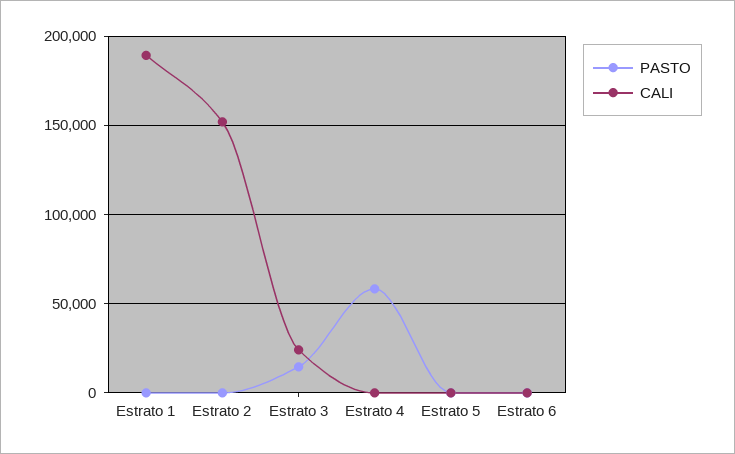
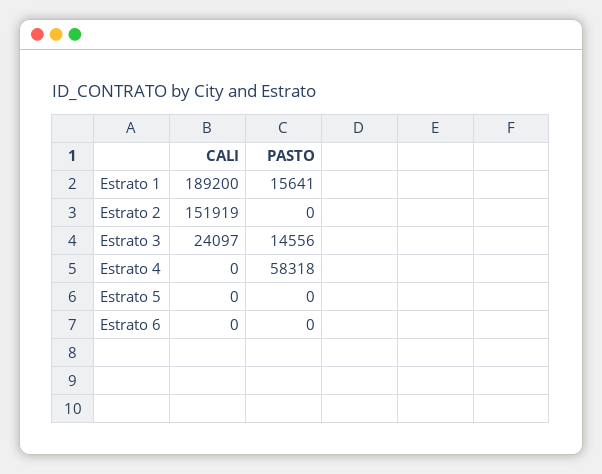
  {
    "PASTO": {
-     "Estrato 1": 0,
+     "Estrato 1": 15641,
      "Estrato 2": 0,
      "Estrato 3": 14556,
      "Estrato 4": 58318,
      "Estrato 5": 0,
      "Estrato 6": 0
    },
    "CALI": {
      "Estrato 1": 189200,
      "Estrato 2": 151919,
      "Estrato 3": 24097,
      "Estrato 4": 0,
      "Estrato 5": 0,
      "Estrato 6": 0
    }
  }

